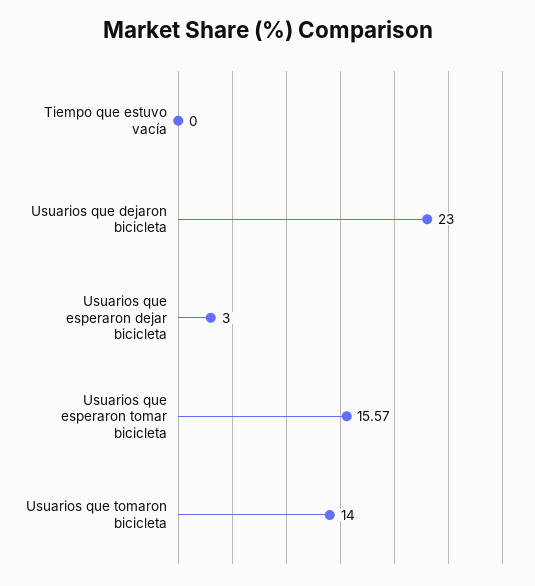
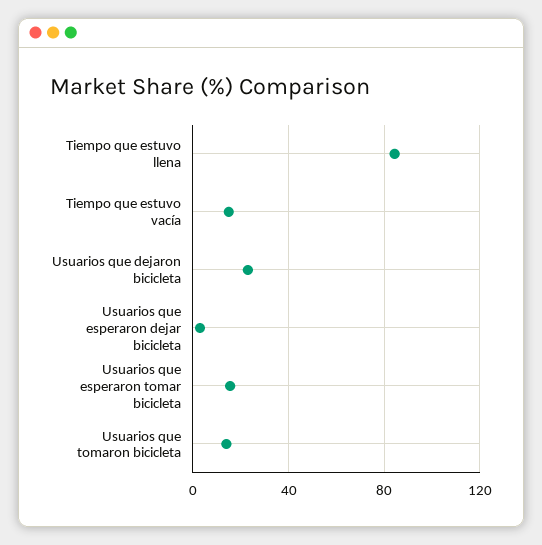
  {
-   "Tiempo que estuvo vacía": 0,
+   "Tiempo que estuvo vacía": 15,
    "Usuarios que dejaron bicicleta": 23,
    "Usuarios que esperaron dejar bicicleta": 3,
    "Usuarios que esperaron tomar bicicleta": 15.57,
-   "Usuarios que tomaron bicicleta": 14
+   "Usuarios que tomaron bicicleta": 14,
+   "Tiempo que estuvo llena": 85
  }

